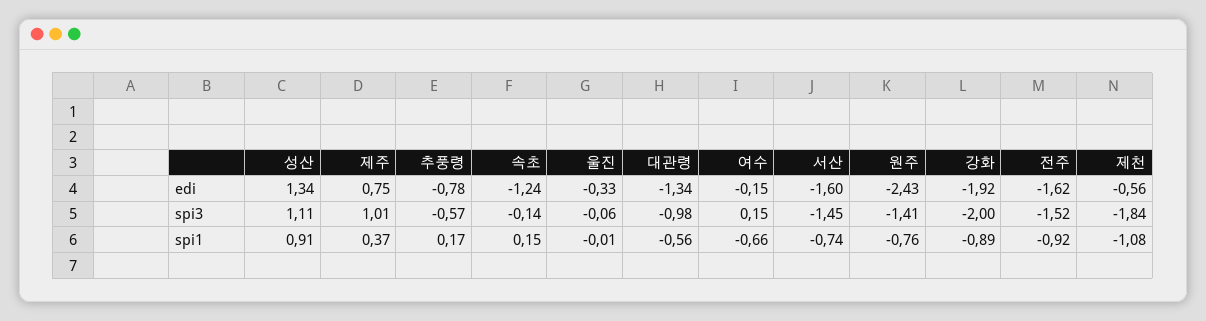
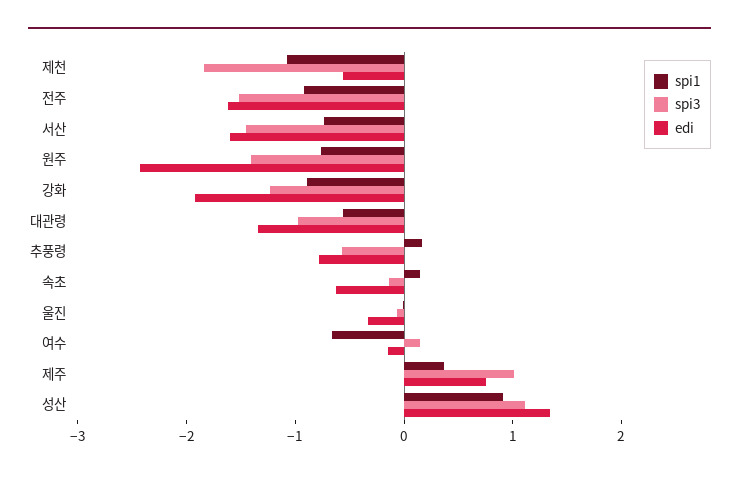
  {
    "edi": {
      "성산": 1.34,
      "제주": 0.75,
      "추풍령": -0.78,
-     "속초": -1.24,
+     "속초": -0.6,
      "울진": -0.33,
      "대관령": -1.34,
      "여수": -0.15,
      "서산": -1.6,
      "원주": -2.43,
      "강화": -1.92,
      "전주": -1.62,
      "제천": -0.56
    },
    "spi3": {
      "성산": 1.11,
      "제주": 1.01,
      "추풍령": -0.57,
      "속초": -0.14,
      "울진": -0.06,
      "대관령": -0.98,
      "여수": 0.15,
      "서산": -1.45,
      "원주": -1.41,
-     "강화": -2,
+     "강화": -1.2,
      "전주": -1.52,
      "제천": -1.84
    },
    "spi1": {
      "성산": 0.91,
      "제주": 0.37,
      "추풍령": 0.17,
      "속초": 0.15,
      "울진": -0.01,
      "대관령": -0.56,
      "여수": -0.66,
      "서산": -0.74,
      "원주": -0.76,
      "강화": -0.89,
      "전주": -0.92,
      "제천": -1.08
    }
  }

